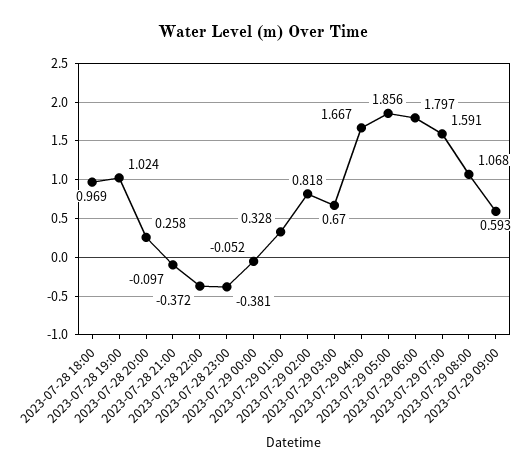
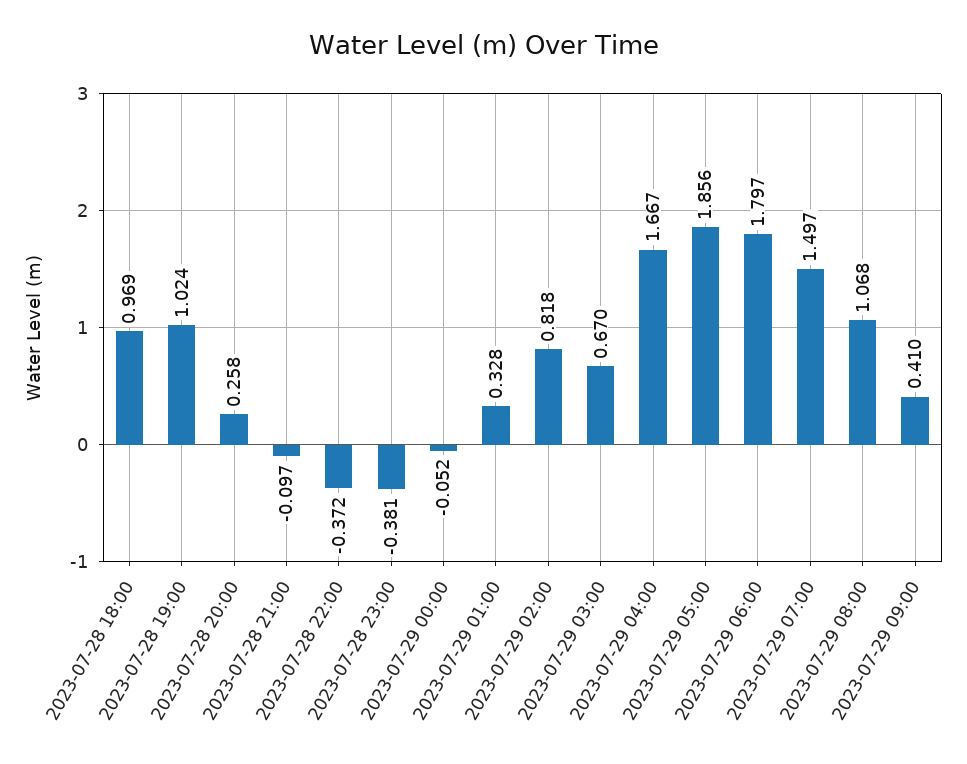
  {
    "2023-07-28 18:00": 0.969,
    "2023-07-28 19:00": 1.024,
    "2023-07-28 20:00": 0.258,
    "2023-07-28 21:00": -0.097,
    "2023-07-28 22:00": -0.372,
    "2023-07-28 23:00": -0.381,
    "2023-07-29 00:00": -0.052,
    "2023-07-29 01:00": 0.328,
    "2023-07-29 02:00": 0.818,
    "2023-07-29 03:00": 0.67,
    "2023-07-29 04:00": 1.667,
    "2023-07-29 05:00": 1.856,
    "2023-07-29 06:00": 1.797,
-   "2023-07-29 07:00": 1.591,
+   "2023-07-29 07:00": 1.497,
    "2023-07-29 08:00": 1.068,
-   "2023-07-29 09:00": 0.593
+   "2023-07-29 09:00": 0.41
  }

